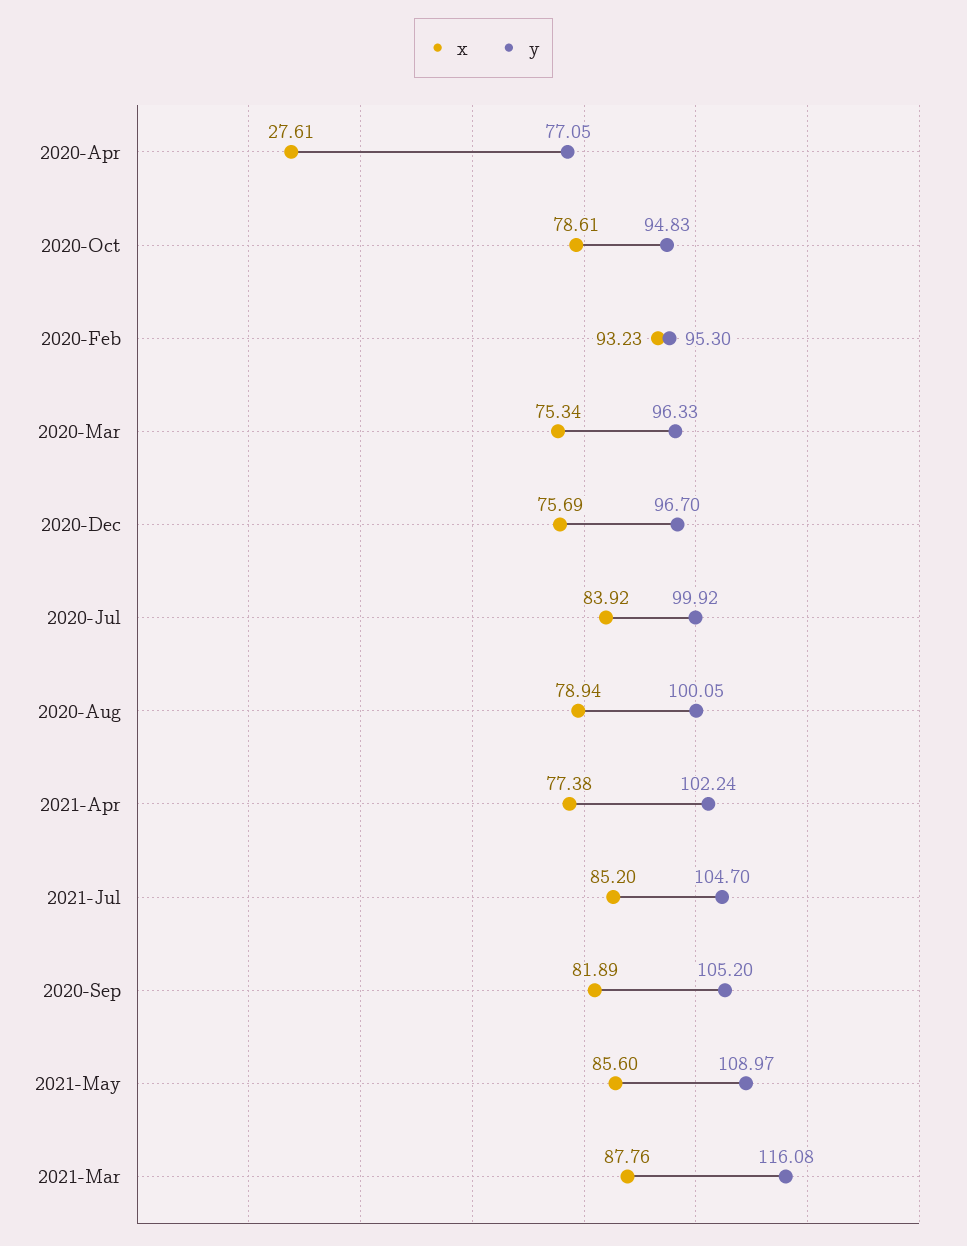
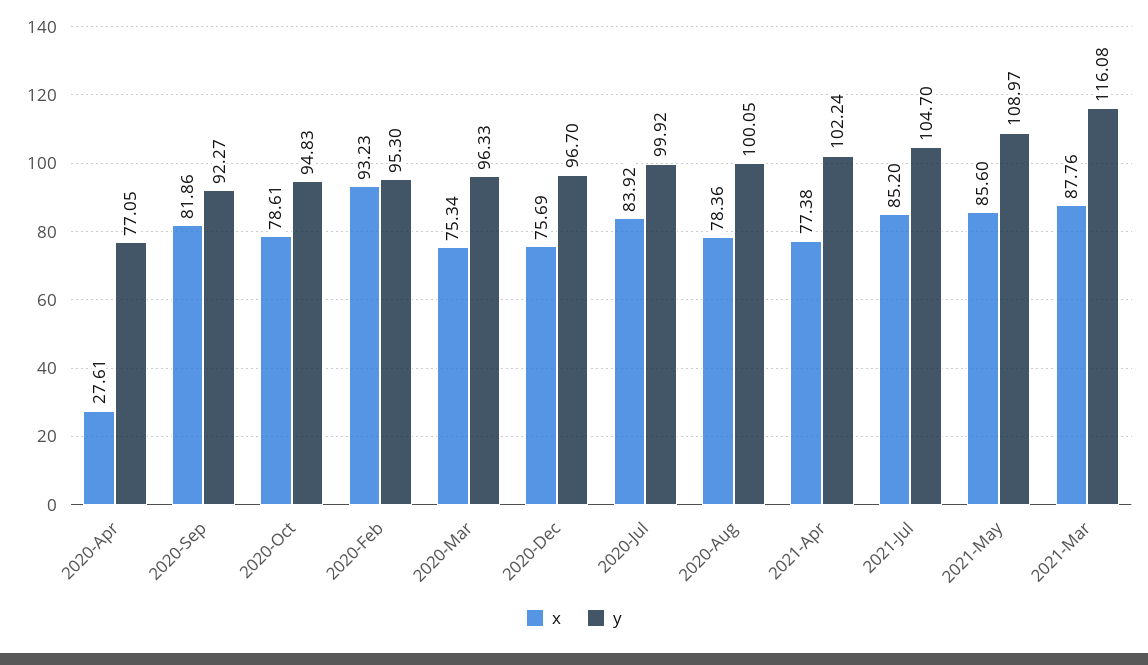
  {
    "x": {
      "2020-Apr": 27.61,
      "2020-Oct": 78.61,
      "2020-Feb": 93.23,
      "2020-Mar": 75.34,
      "2020-Dec": 75.69,
      "2020-Jul": 83.92,
-     "2020-Aug": 78.94,
+     "2020-Aug": 78.36,
      "2021-Apr": 77.38,
      "2021-Jul": 85.2,
-     "2020-Sep": 81.89,
+     "2020-Sep": 81.86,
      "2021-May": 85.6,
      "2021-Mar": 87.76
    },
    "y": {
      "2020-Apr": 77.05,
      "2020-Oct": 94.83,
      "2020-Feb": 95.3,
      "2020-Mar": 96.33,
      "2020-Dec": 96.7,
      "2020-Jul": 99.92,
      "2020-Aug": 100.05,
      "2021-Apr": 102.24,
      "2021-Jul": 104.7,
-     "2020-Sep": 105.2,
+     "2020-Sep": 92.27,
      "2021-May": 108.97,
      "2021-Mar": 116.08
    }
  }

